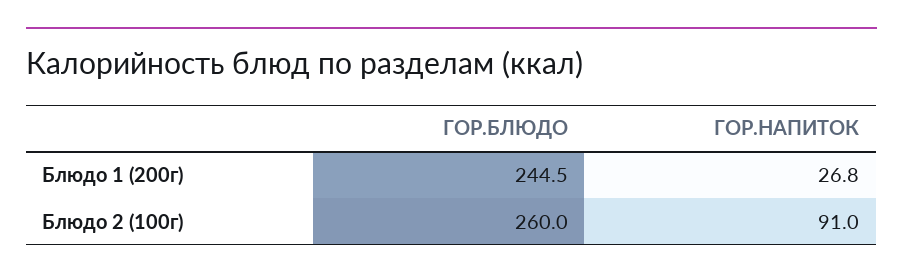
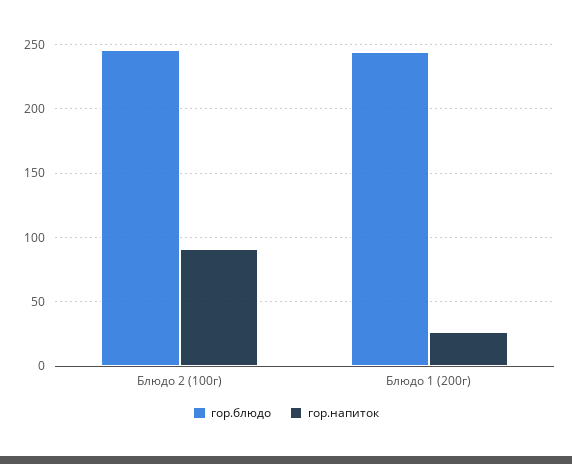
  {
    "ГОР.БЛЮДО": {
      "Блюдо 1 (200г)": 244.5,
-     "Блюдо 2 (100г)": 260
+     "Блюдо 2 (100г)": 245
    },
    "ГОР.НАПИТОК": {
      "Блюдо 1 (200г)": 26.8,
      "Блюдо 2 (100г)": 91
    }
  }

